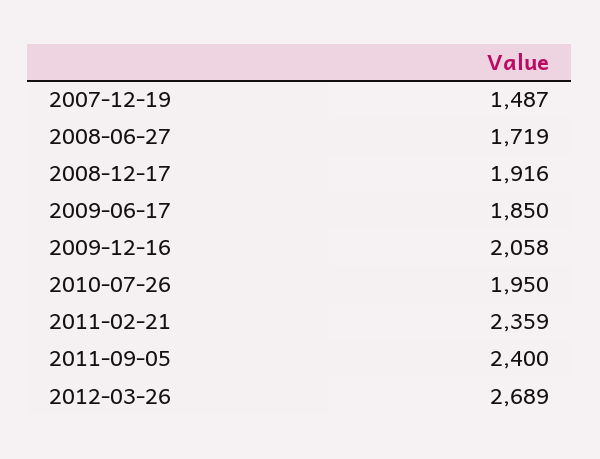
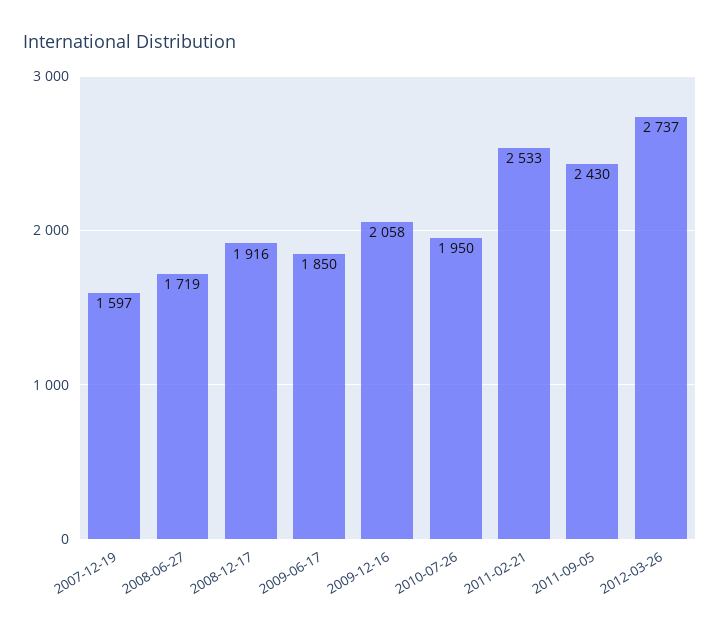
  {
-   "2007-12-19": 1487,
+   "2007-12-19": 1597,
    "2008-06-27": 1719,
    "2008-12-17": 1916,
    "2009-06-17": 1850,
    "2009-12-16": 2058,
    "2010-07-26": 1950,
-   "2011-02-21": 2359,
+   "2011-02-21": 2533,
-   "2011-09-05": 2400,
+   "2011-09-05": 2430,
-   "2012-03-26": 2689
+   "2012-03-26": 2737
  }

